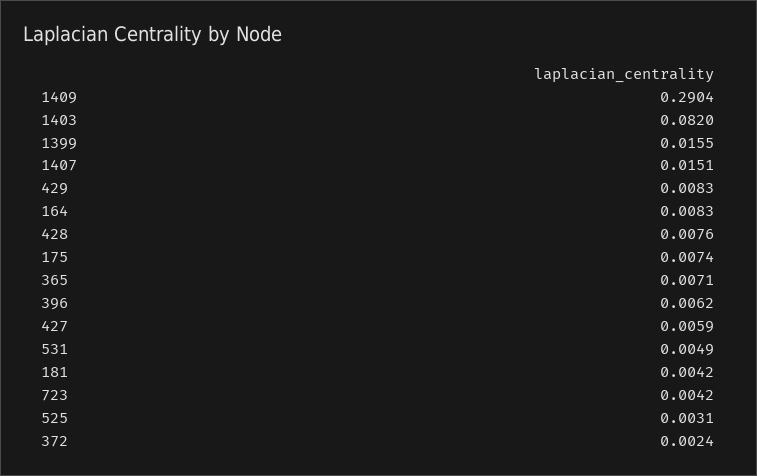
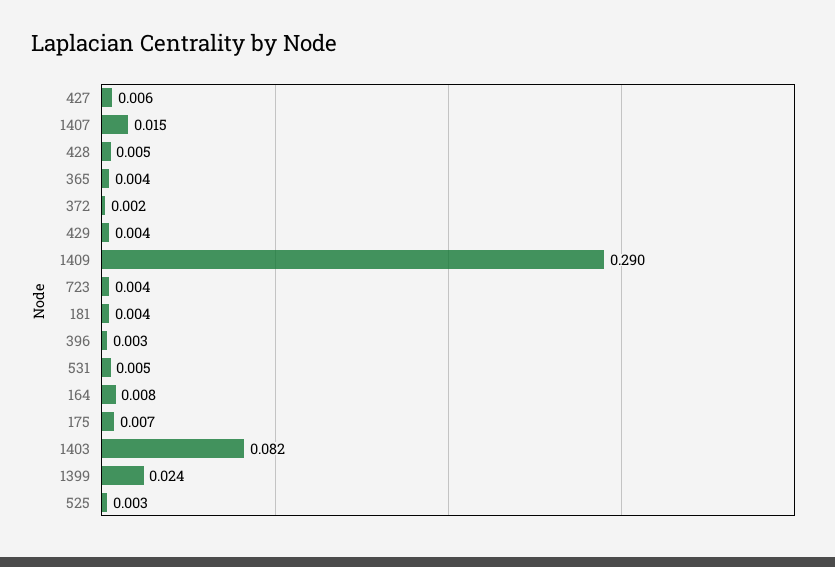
  {
    "1409": 0.2904,
    "1403": 0.082,
-   "1399": 0.0155,
+   "1399": 0.024,
    "1407": 0.0151,
-   "429": 0.0083,
+   "429": 0.004,
    "164": 0.0083,
-   "428": 0.0076,
+   "428": 0.005,
    "175": 0.0074,
-   "365": 0.0071,
+   "365": 0.004,
-   "396": 0.0062,
+   "396": 0.003,
    "427": 0.0059,
    "531": 0.0049,
    "181": 0.0042,
    "723": 0.0042,
    "525": 0.0031,
    "372": 0.0024
  }

